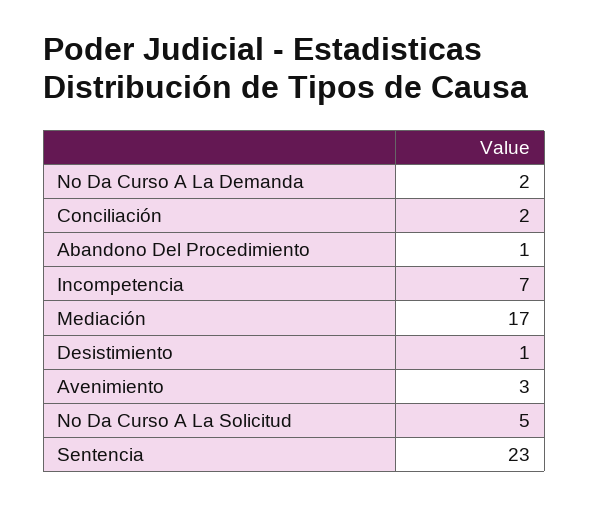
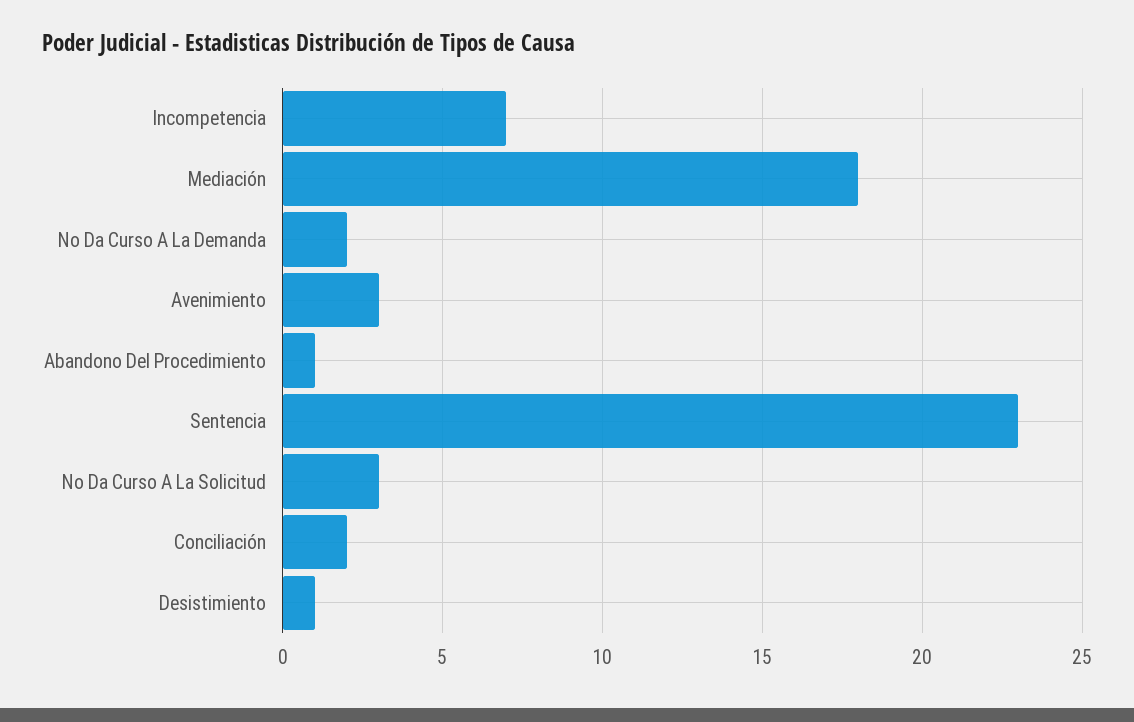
  {
    "No Da Curso A La Demanda": 2,
    "Conciliación": 2,
    "Abandono Del Procedimiento": 1,
    "Incompetencia": 7,
-   "Mediación": 17,
+   "Mediación": 18,
    "Desistimiento": 1,
    "Avenimiento": 3,
-   "No Da Curso A La Solicitud": 5,
+   "No Da Curso A La Solicitud": 3,
    "Sentencia": 23
  }

